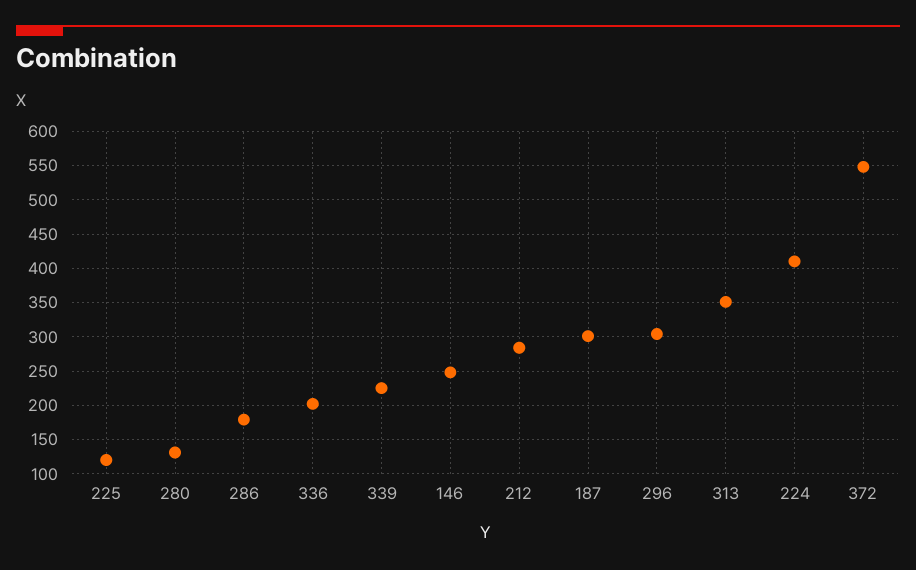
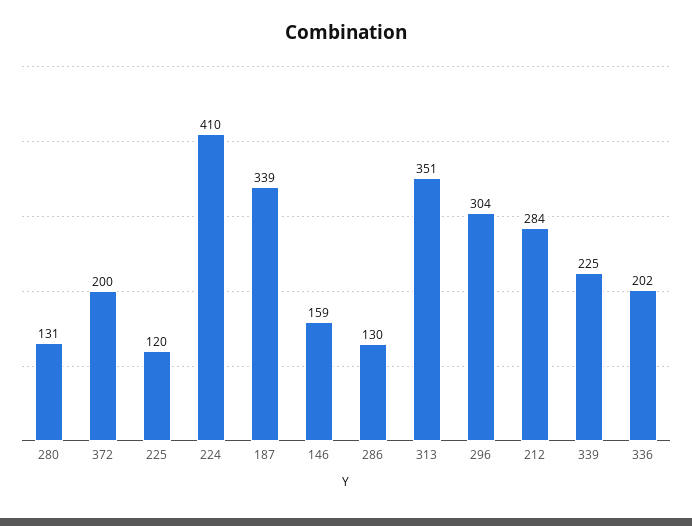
  {
    "225": 120,
    "280": 131,
-   "286": 180,
+   "286": 130,
    "336": 202,
    "339": 225,
-   "146": 250,
+   "146": 159,
    "212": 284,
-   "187": 300,
+   "187": 339,
    "296": 304,
    "313": 351,
    "224": 410,
-   "372": 550
+   "372": 200
  }

